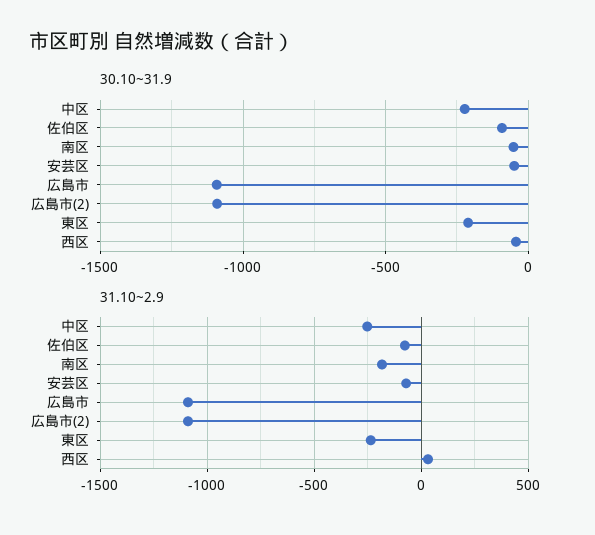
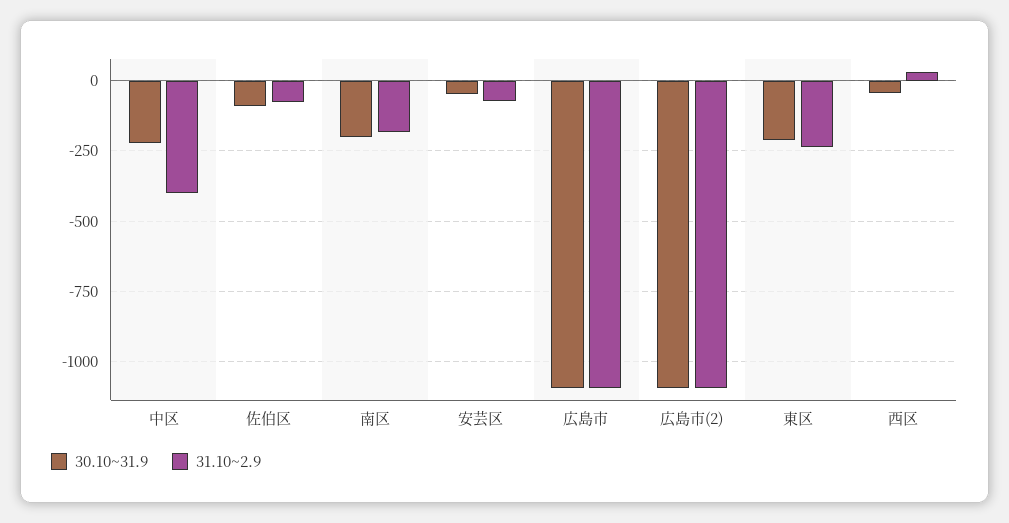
  {
    "30.10~31.9": {
      "中区": -225,
      "佐伯区": -100,
-     "南区": -50,
+     "南区": -200,
      "安芸区": -50,
      "広島市": -1100,
      "広島市(2)": -1100,
      "東区": -200,
      "西区": -50
    },
    "31.10~2.9": {
-     "中区": -250,
+     "中区": -400,
      "佐伯区": -75,
      "南区": -175,
      "安芸区": -75,
      "広島市": -1100,
      "広島市(2)": -1100,
      "東区": -225,
      "西区": 25
    }
  }

